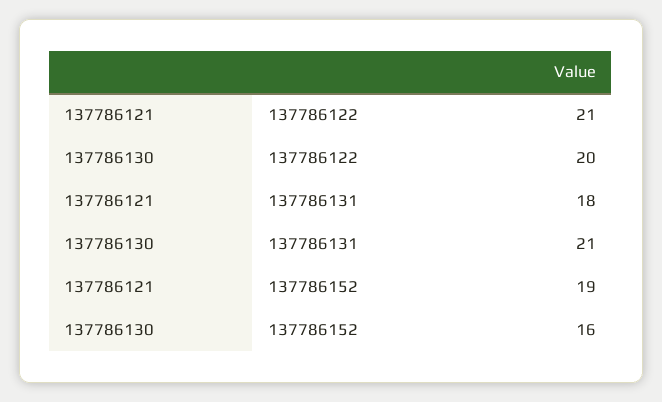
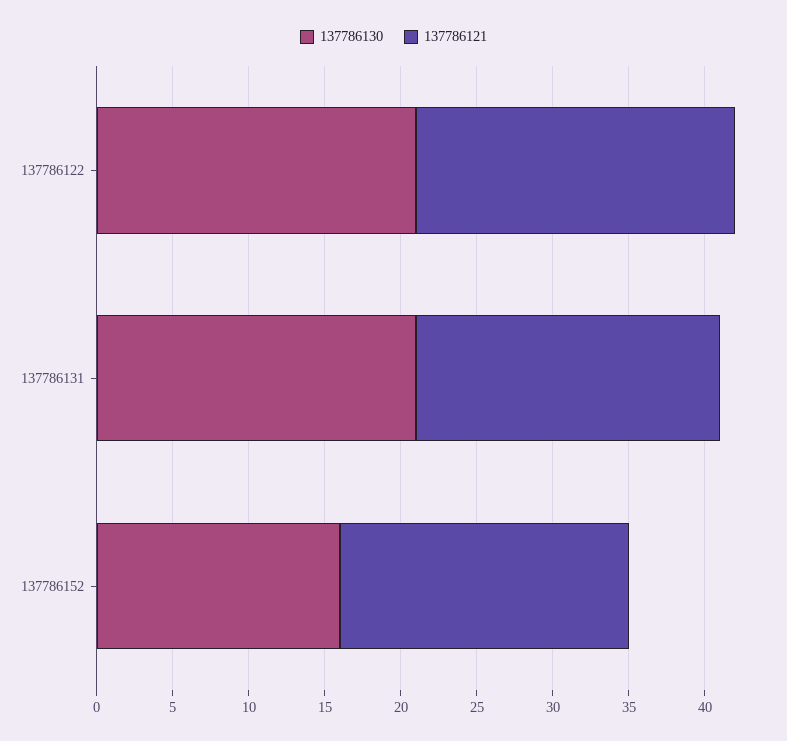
  {
    "137786121": {
      "137786122": 21,
-     "137786131": 18,
+     "137786131": 20,
      "137786152": 19
    },
    "137786130": {
-     "137786122": 20,
+     "137786122": 21,
      "137786131": 21,
      "137786152": 16
    }
  }

